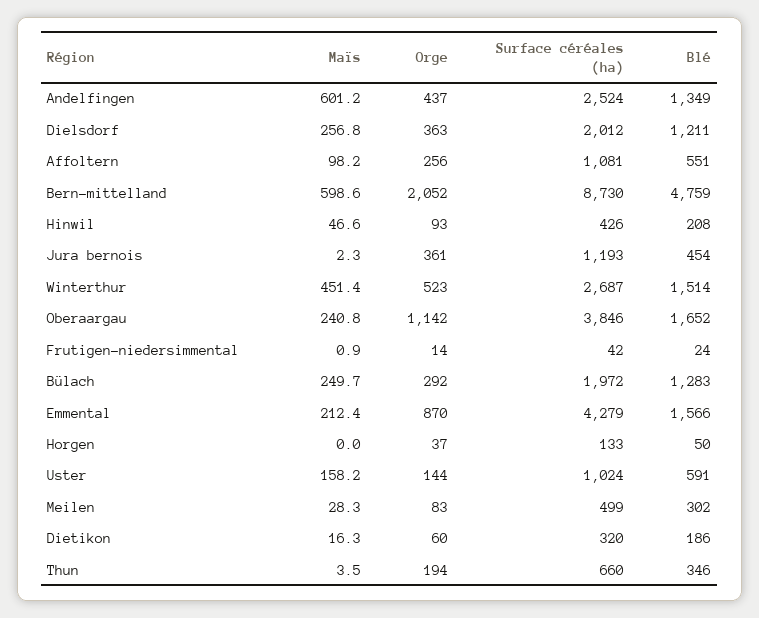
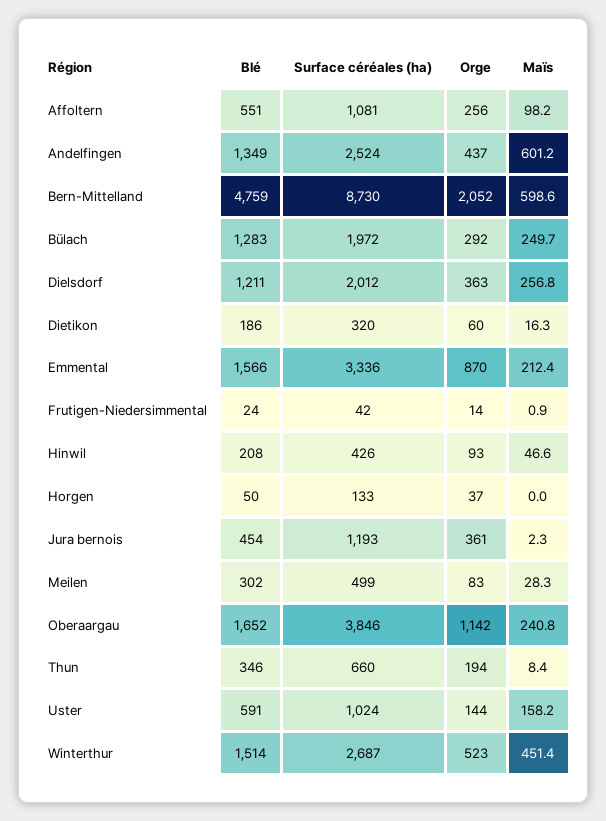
  {
    "Maïs": {
      "Andelfingen": 601.2,
      "Dielsdorf": 256.8,
      "Affoltern": 98.2,
      "Bern-mittelland": 598.6,
      "Hinwil": 46.6,
      "Jura bernois": 2.3,
      "Winterthur": 451.4,
      "Oberaargau": 240.8,
      "Frutigen-niedersimmental": 0.9,
      "Bülach": 249.7,
      "Emmental": 212.4,
      "Horgen": 0,
      "Uster": 158.2,
      "Meilen": 28.3,
      "Dietikon": 16.3,
-     "Thun": 3.5
+     "Thun": 8.4
    },
    "Orge": {
      "Andelfingen": 437,
      "Dielsdorf": 363,
      "Affoltern": 256,
      "Bern-mittelland": 2052,
      "Hinwil": 93,
      "Jura bernois": 361,
      "Winterthur": 523,
      "Oberaargau": 1142,
      "Frutigen-niedersimmental": 14,
      "Bülach": 292,
      "Emmental": 870,
      "Horgen": 37,
      "Uster": 144,
      "Meilen": 83,
      "Dietikon": 60,
      "Thun": 194
    },
    "Surface céréales (ha)": {
      "Andelfingen": 2524,
      "Dielsdorf": 2012,
      "Affoltern": 1081,
      "Bern-mittelland": 8730,
      "Hinwil": 426,
      "Jura bernois": 1193,
      "Winterthur": 2687,
      "Oberaargau": 3846,
      "Frutigen-niedersimmental": 42,
      "Bülach": 1972,
-     "Emmental": 4279,
+     "Emmental": 3336,
      "Horgen": 133,
      "Uster": 1024,
      "Meilen": 499,
      "Dietikon": 320,
      "Thun": 660
    },
    "Blé": {
      "Andelfingen": 1349,
      "Dielsdorf": 1211,
      "Affoltern": 551,
      "Bern-mittelland": 4759,
      "Hinwil": 208,
      "Jura bernois": 454,
      "Winterthur": 1514,
      "Oberaargau": 1652,
      "Frutigen-niedersimmental": 24,
      "Bülach": 1283,
      "Emmental": 1566,
      "Horgen": 50,
      "Uster": 591,
      "Meilen": 302,
      "Dietikon": 186,
      "Thun": 346
    }
  }

